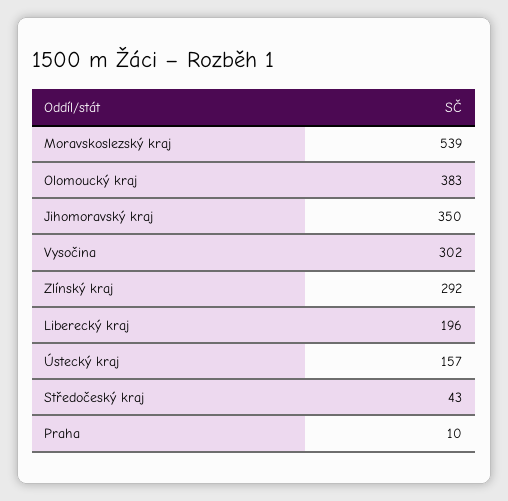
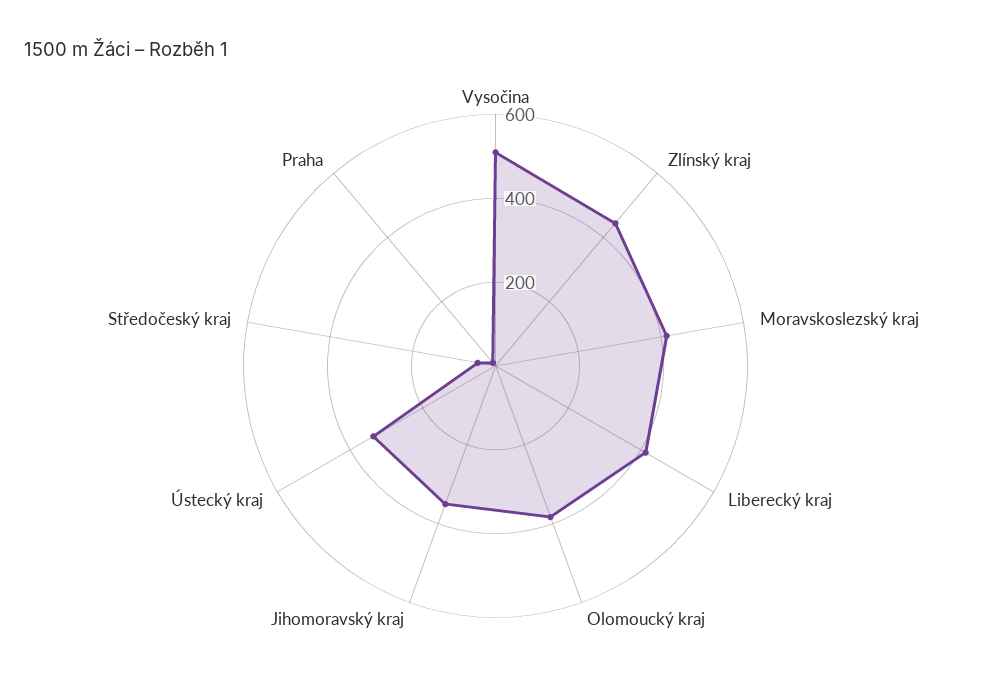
  {
-   "Moravskoslezský kraj": 539,
+   "Moravskoslezský kraj": 400,
    "Olomoucký kraj": 383,
    "Jihomoravský kraj": 350,
-   "Vysočina": 302,
+   "Vysočina": 500,
-   "Zlínský kraj": 292,
+   "Zlínský kraj": 450,
-   "Liberecký kraj": 196,
+   "Liberecký kraj": 400,
-   "Ústecký kraj": 157,
+   "Ústecký kraj": 350,
    "Středočeský kraj": 43,
    "Praha": 10
  }

